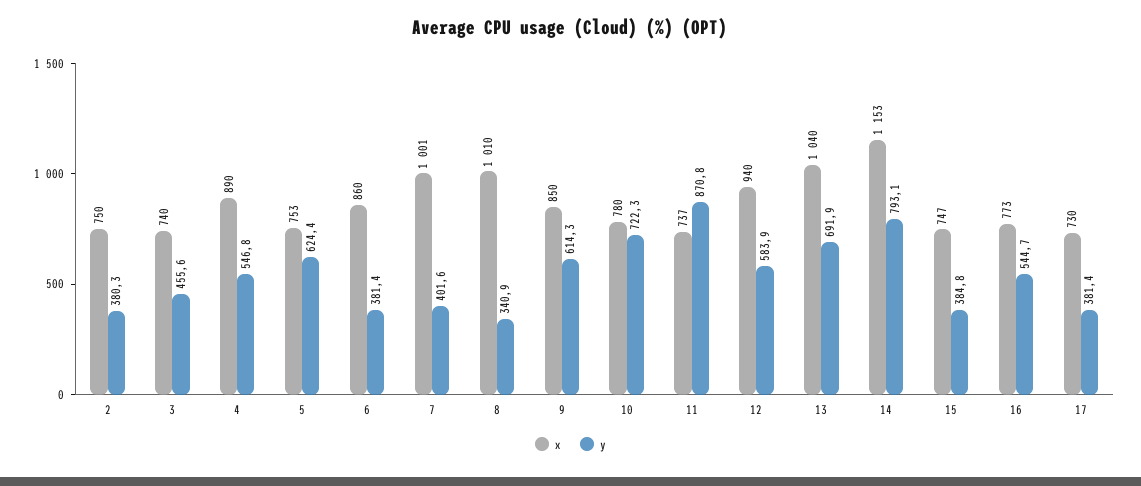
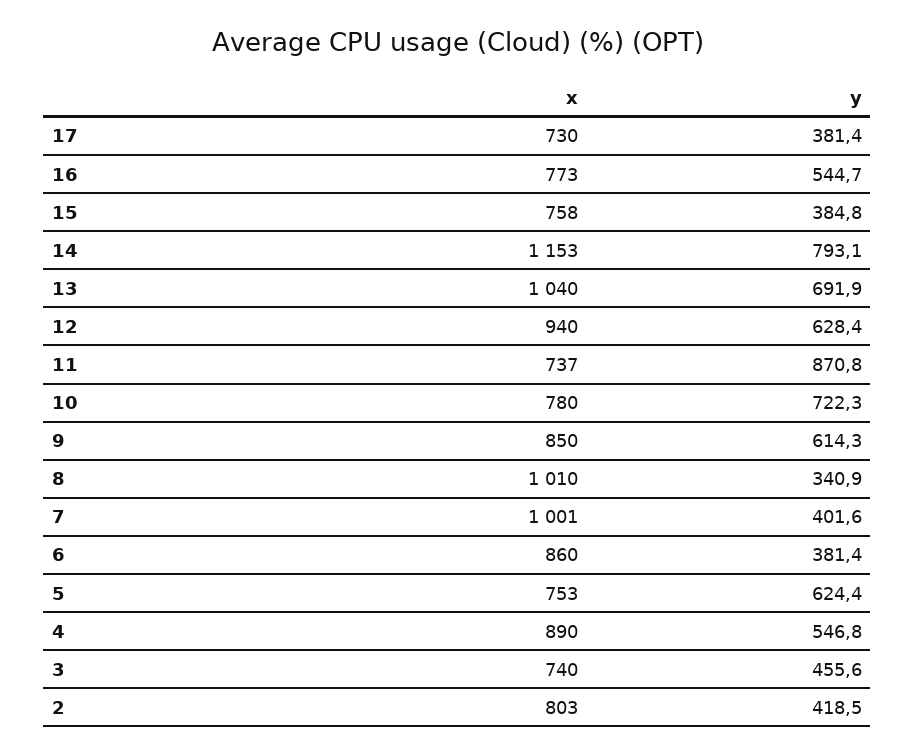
  {
    "x": {
-     "2": 750,
+     "2": 803,
      "3": 740,
      "4": 890,
      "5": 753,
      "6": 860,
      "7": 1001,
      "8": 1010,
      "9": 850,
      "10": 780,
      "11": 737,
      "12": 940,
      "13": 1040,
      "14": 1153,
-     "15": 747,
+     "15": 758,
      "16": 773,
      "17": 730
    },
    "y": {
-     "2": 380.3,
+     "2": 418.5,
      "3": 455.6,
      "4": 546.8,
      "5": 624.4,
      "6": 381.4,
      "7": 401.6,
      "8": 340.9,
      "9": 614.3,
      "10": 722.3,
      "11": 870.8,
-     "12": 583.9,
+     "12": 628.4,
      "13": 691.9,
      "14": 793.1,
      "15": 384.8,
      "16": 544.7,
      "17": 381.4
    }
  }

